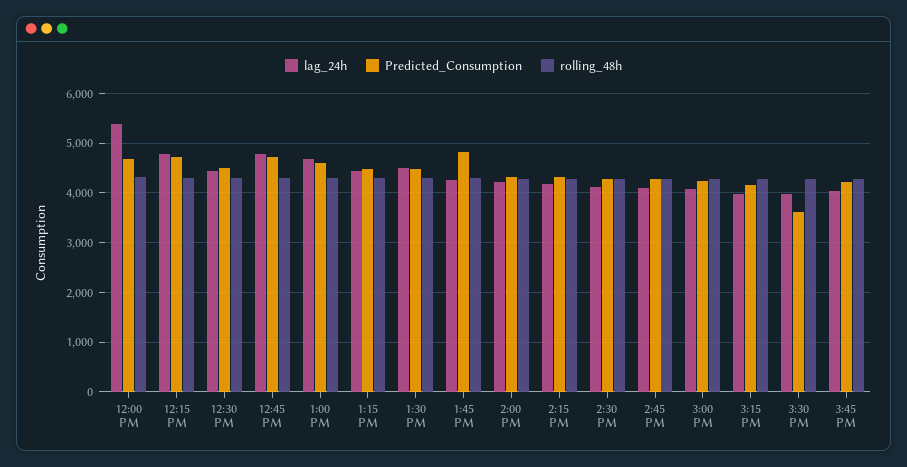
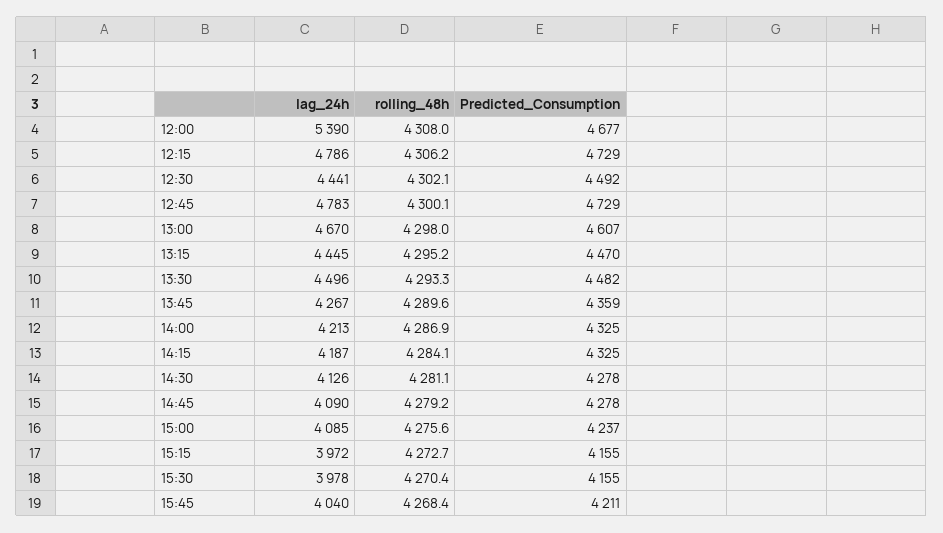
  {
    "lag_24h": {
      "12:00 PM": 5390,
      "12:15 PM": 4786,
      "12:30 PM": 4441,
      "12:45 PM": 4783,
      "1:00 PM": 4670,
      "1:15 PM": 4445,
      "1:30 PM": 4496,
      "1:45 PM": 4267,
      "2:00 PM": 4213,
      "2:15 PM": 4187,
      "2:30 PM": 4126,
      "2:45 PM": 4090,
      "3:00 PM": 4085,
      "3:15 PM": 3972,
      "3:30 PM": 3978,
      "3:45 PM": 4040
    },
    "Predicted_Consumption": {
      "12:00 PM": 4677,
      "12:15 PM": 4729,
      "12:30 PM": 4492,
      "12:45 PM": 4729,
      "1:00 PM": 4607,
      "1:15 PM": 4470,
      "1:30 PM": 4482,
-     "1:45 PM": 4800,
+     "1:45 PM": 4359,
      "2:00 PM": 4325,
      "2:15 PM": 4325,
      "2:30 PM": 4278,
      "2:45 PM": 4278,
      "3:00 PM": 4237,
      "3:15 PM": 4155,
-     "3:30 PM": 3600,
+     "3:30 PM": 4155,
      "3:45 PM": 4211
    },
    "rolling_48h": {
      "12:00 PM": 4308,
      "12:15 PM": 4306.2,
      "12:30 PM": 4302.1,
      "12:45 PM": 4300.1,
      "1:00 PM": 4298,
      "1:15 PM": 4295.2,
      "1:30 PM": 4293.3,
      "1:45 PM": 4289.6,
      "2:00 PM": 4286.9,
      "2:15 PM": 4284.1,
      "2:30 PM": 4281.1,
      "2:45 PM": 4279.2,
      "3:00 PM": 4275.6,
      "3:15 PM": 4272.7,
      "3:30 PM": 4270.4,
      "3:45 PM": 4268.4
    }
  }

